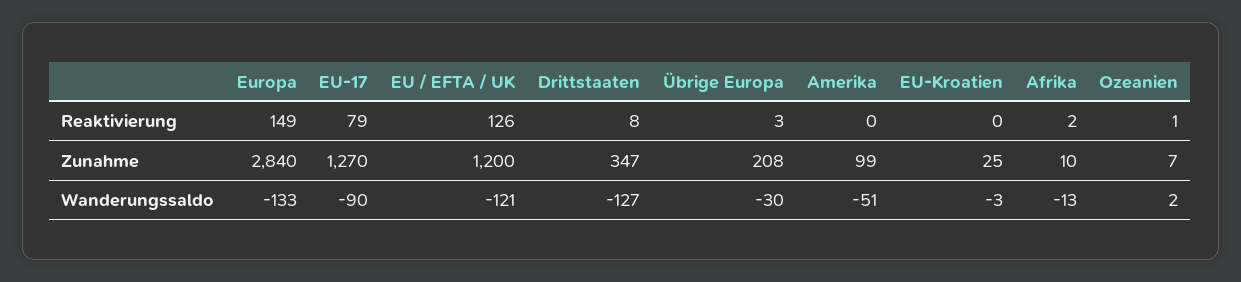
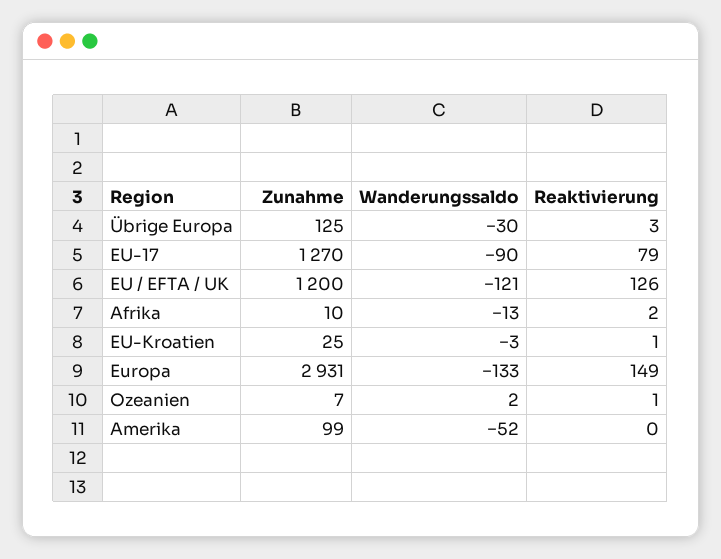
  {
    "Europa": {
      "Reaktivierung": 149,
-     "Zunahme": 2840,
+     "Zunahme": 2931,
      "Wanderungssaldo": -133
    },
    "EU-17": {
      "Reaktivierung": 79,
      "Zunahme": 1270,
      "Wanderungssaldo": -90
    },
    "EU / EFTA / UK": {
      "Reaktivierung": 126,
      "Zunahme": 1200,
      "Wanderungssaldo": -121
    },
-   "Drittstaaten": {
-     "Reaktivierung": 8,
-     "Zunahme": 347,
-     "Wanderungssaldo": -127
-   },
    "Übrige Europa": {
      "Reaktivierung": 3,
-     "Zunahme": 208,
+     "Zunahme": 125,
      "Wanderungssaldo": -30
    },
    "Amerika": {
      "Reaktivierung": 0,
      "Zunahme": 99,
-     "Wanderungssaldo": -51
+     "Wanderungssaldo": -52
    },
    "EU-Kroatien": {
-     "Reaktivierung": 0,
+     "Reaktivierung": 1,
      "Zunahme": 25,
      "Wanderungssaldo": -3
    },
    "Afrika": {
      "Reaktivierung": 2,
      "Zunahme": 10,
      "Wanderungssaldo": -13
    },
    "Ozeanien": {
      "Reaktivierung": 1,
      "Zunahme": 7,
      "Wanderungssaldo": 2
    }
  }

